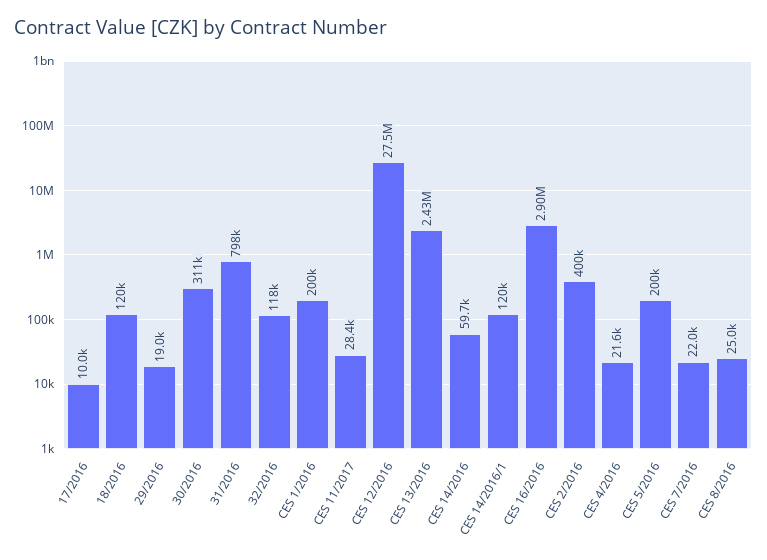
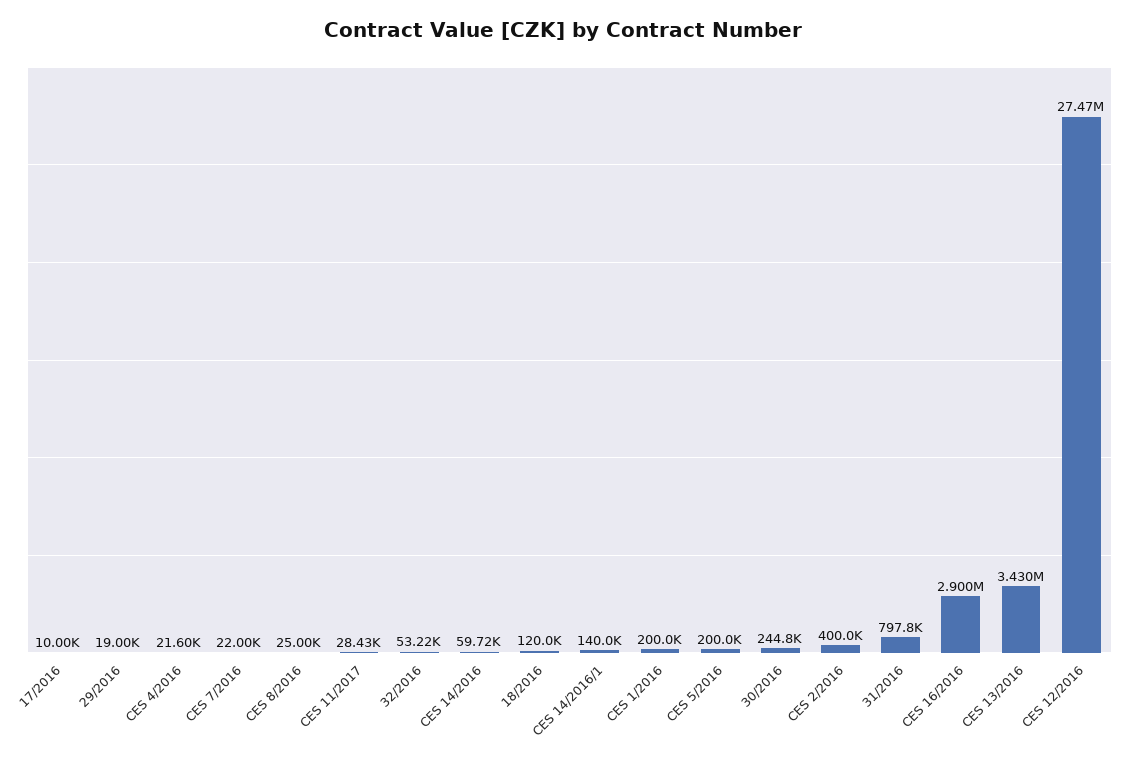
  {
    "17/2016": 10000,
    "18/2016": 120000,
    "29/2016": 19000,
-   "30/2016": 311000,
+   "30/2016": 244800,
    "31/2016": 797800,
-   "32/2016": 118000,
+   "32/2016": 53220,
    "CES 1/2016": 200000,
    "CES 11/2017": 28430,
    "CES 12/2016": 27470000,
-   "CES 13/2016": 2430000,
+   "CES 13/2016": 3430000,
    "CES 14/2016": 59720,
-   "CES 14/2016/1": 120000,
+   "CES 14/2016/1": 140000,
    "CES 16/2016": 2900000,
    "CES 2/2016": 400000,
    "CES 4/2016": 21600,
    "CES 5/2016": 200000,
    "CES 7/2016": 22000,
    "CES 8/2016": 25000
  }

